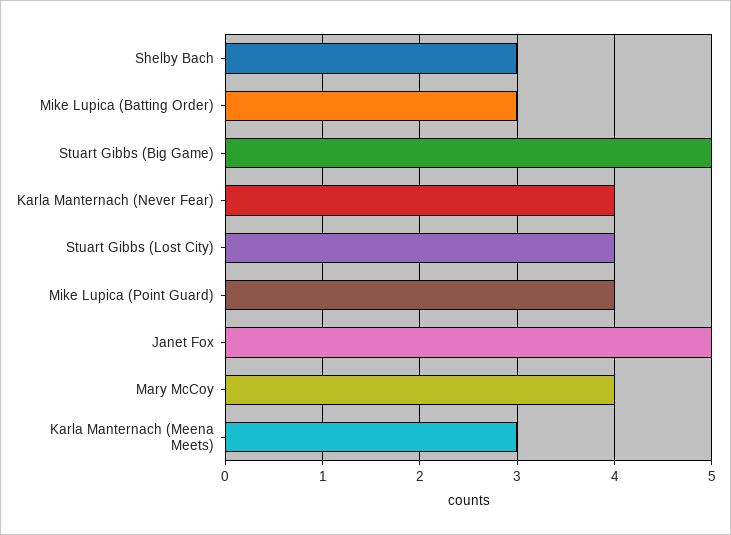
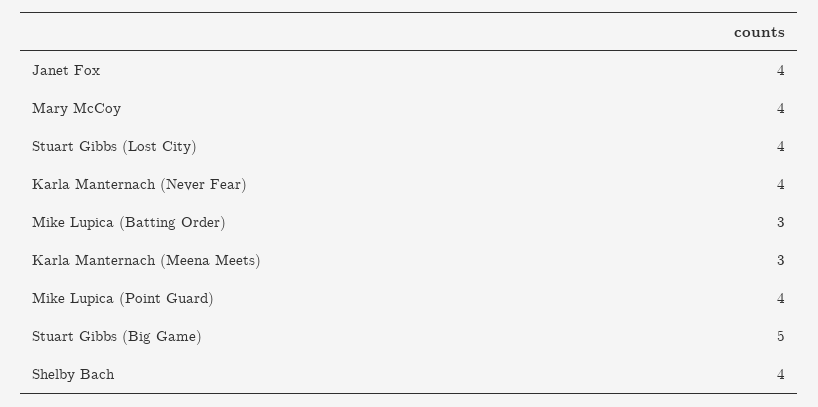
  {
-   "Shelby Bach": 3,
+   "Shelby Bach": 4,
    "Mike Lupica (Batting Order)": 3,
    "Stuart Gibbs (Big Game)": 5,
    "Karla Manternach (Never Fear)": 4,
    "Stuart Gibbs (Lost City)": 4,
    "Mike Lupica (Point Guard)": 4,
-   "Janet Fox": 5,
+   "Janet Fox": 4,
    "Mary McCoy": 4,
    "Karla Manternach (Meena Meets)": 3
  }

